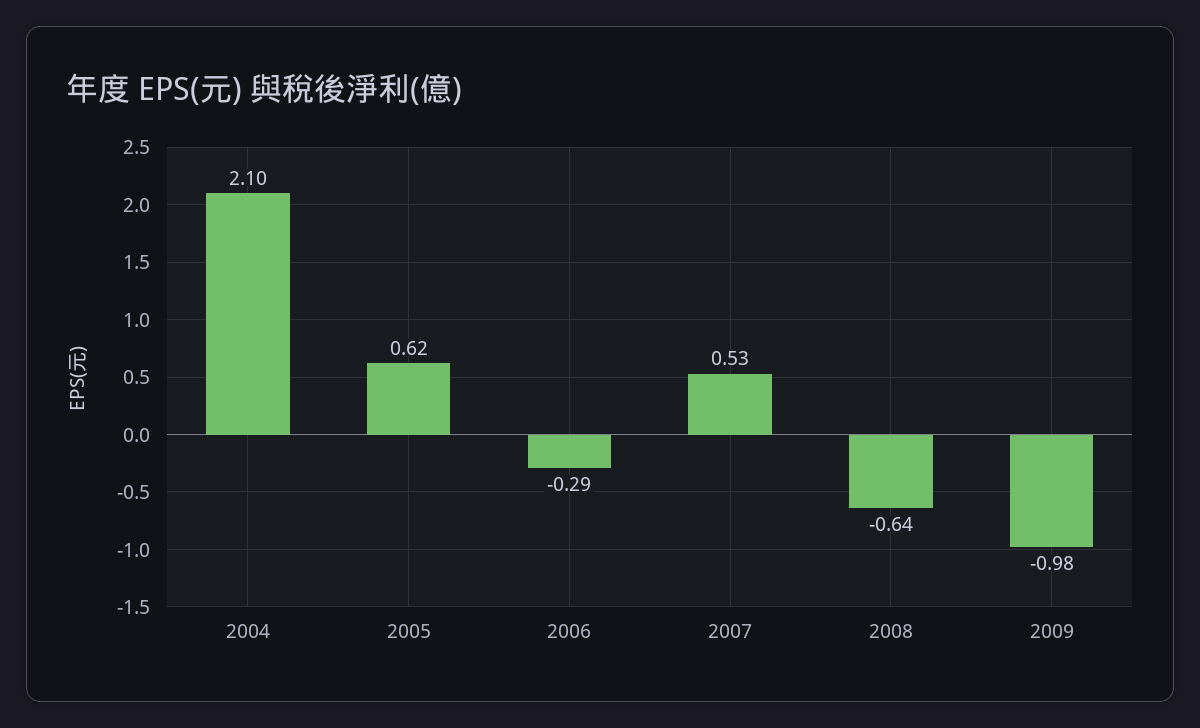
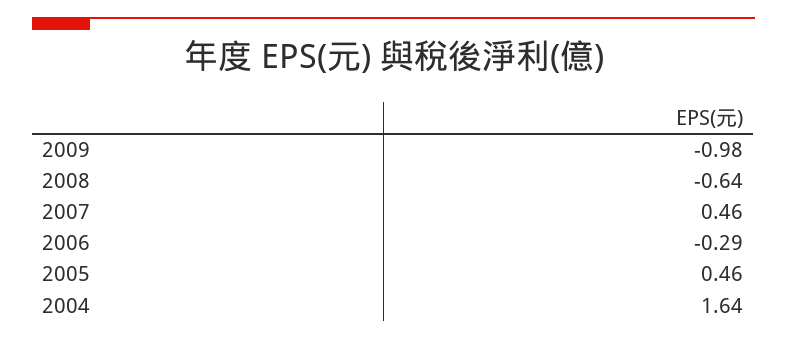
  {
-   "2004": 2.1,
+   "2004": 1.64,
-   "2005": 0.62,
+   "2005": 0.46,
    "2006": -0.29,
-   "2007": 0.53,
+   "2007": 0.46,
    "2008": -0.64,
    "2009": -0.98
  }

